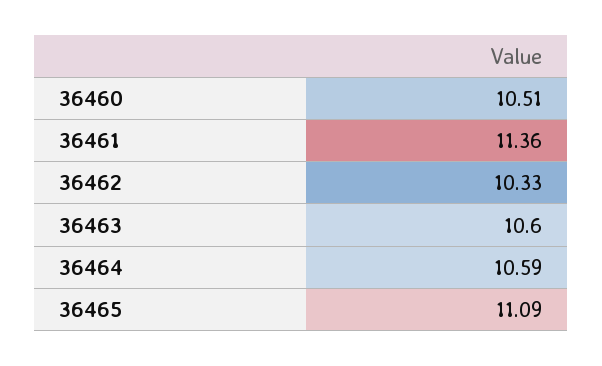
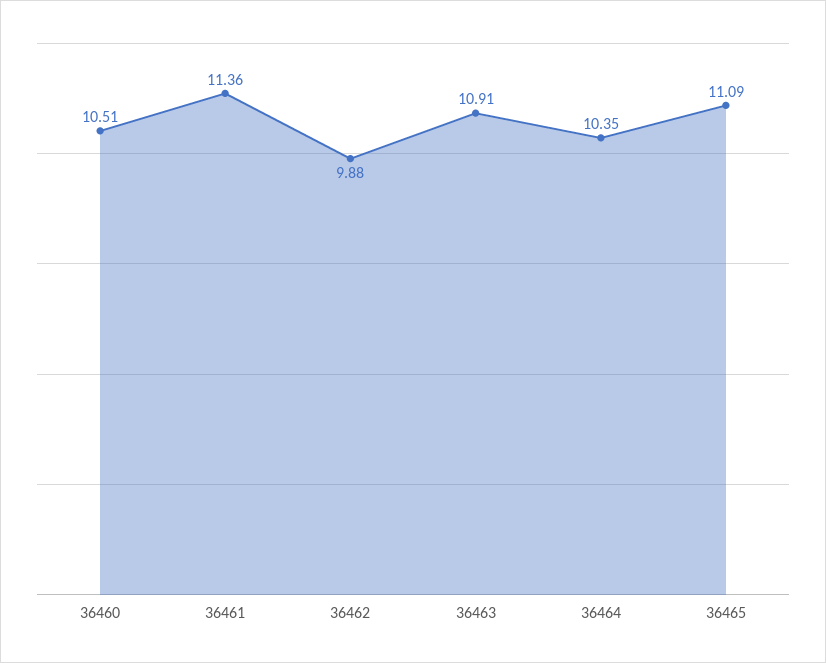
  {
    "36460": 10.51,
    "36461": 11.36,
-   "36462": 10.33,
+   "36462": 9.88,
-   "36463": 10.6,
+   "36463": 10.91,
-   "36464": 10.59,
+   "36464": 10.35,
    "36465": 11.09
  }

